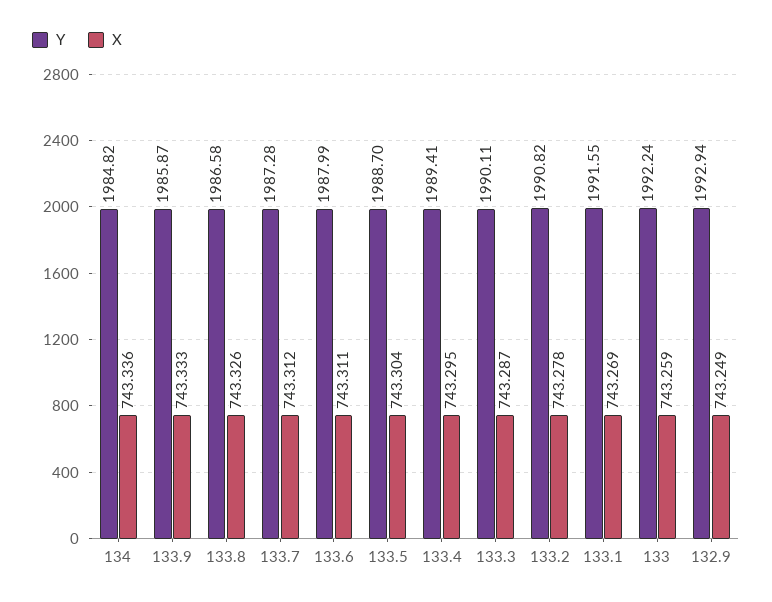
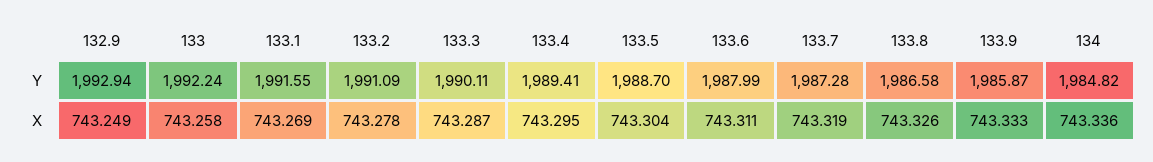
  {
    "Y": {
      "134": 1984.82,
      "133.9": 1985.87,
      "133.8": 1986.58,
      "133.7": 1987.28,
      "133.6": 1987.99,
      "133.5": 1988.7,
      "133.4": 1989.41,
      "133.3": 1990.11,
-     "133.2": 1990.82,
+     "133.2": 1991.09,
      "133.1": 1991.55,
      "133": 1992.24,
      "132.9": 1992.94
    },
    "X": {
      "134": 743.336,
      "133.9": 743.333,
      "133.8": 743.326,
-     "133.7": 743.312,
+     "133.7": 743.319,
      "133.6": 743.311,
      "133.5": 743.304,
      "133.4": 743.295,
      "133.3": 743.287,
      "133.2": 743.278,
      "133.1": 743.269,
-     "133": 743.259,
+     "133": 743.258,
      "132.9": 743.249
    }
  }

